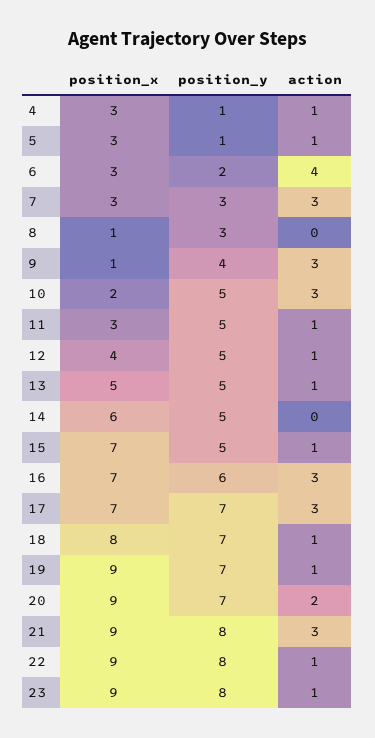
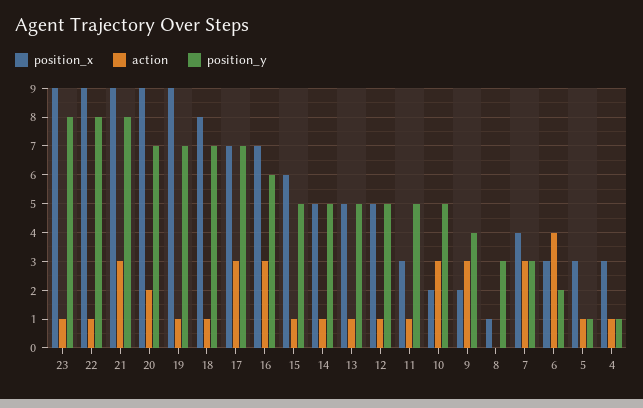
  {
    "position_x": {
      "4": 3,
      "5": 3,
      "6": 3,
-     "7": 3,
+     "7": 4,
      "8": 1,
-     "9": 1,
+     "9": 2,
      "10": 2,
      "11": 3,
-     "12": 4,
+     "12": 5,
      "13": 5,
-     "14": 6,
+     "14": 5,
-     "15": 7,
+     "15": 6,
      "16": 7,
      "17": 7,
      "18": 8,
      "19": 9,
      "20": 9,
      "21": 9,
      "22": 9,
      "23": 9
    },
    "position_y": {
      "4": 1,
      "5": 1,
      "6": 2,
      "7": 3,
      "8": 3,
      "9": 4,
      "10": 5,
      "11": 5,
      "12": 5,
      "13": 5,
      "14": 5,
      "15": 5,
      "16": 6,
      "17": 7,
      "18": 7,
      "19": 7,
      "20": 7,
      "21": 8,
      "22": 8,
      "23": 8
    },
    "action": {
      "4": 1,
      "5": 1,
      "6": 4,
      "7": 3,
      "8": 0,
      "9": 3,
      "10": 3,
      "11": 1,
      "12": 1,
      "13": 1,
-     "14": 0,
+     "14": 1,
      "15": 1,
      "16": 3,
      "17": 3,
      "18": 1,
      "19": 1,
      "20": 2,
      "21": 3,
      "22": 1,
      "23": 1
    }
  }

